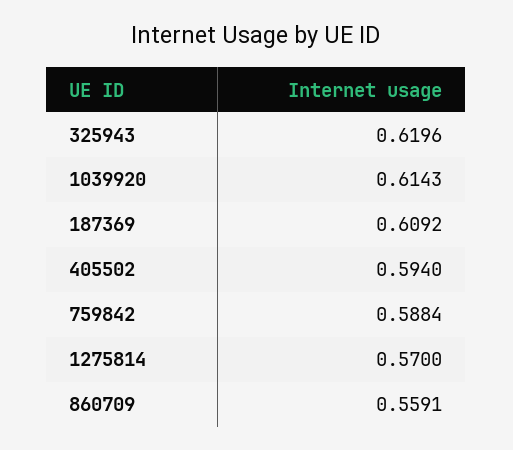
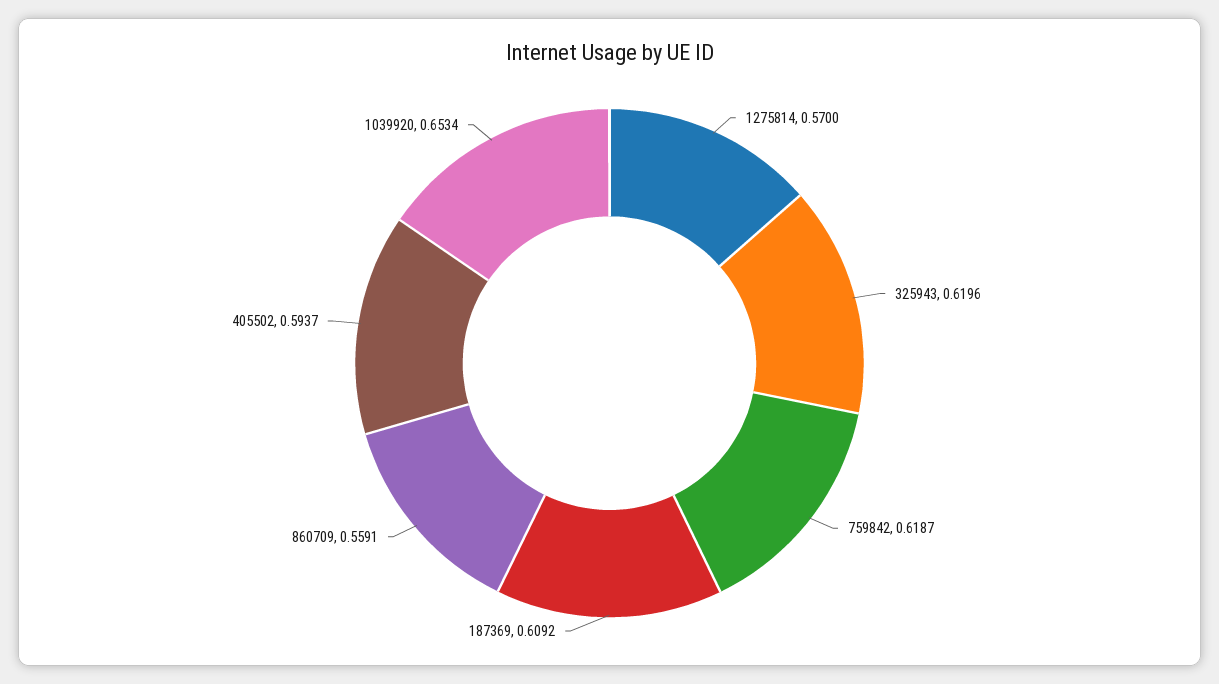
  {
    "325943": 0.6196,
-   "1039920": 0.6143,
+   "1039920": 0.6534,
    "187369": 0.6092,
-   "405502": 0.594,
+   "405502": 0.5937,
-   "759842": 0.5884,
+   "759842": 0.6187,
    "1275814": 0.57,
    "860709": 0.5591
  }

